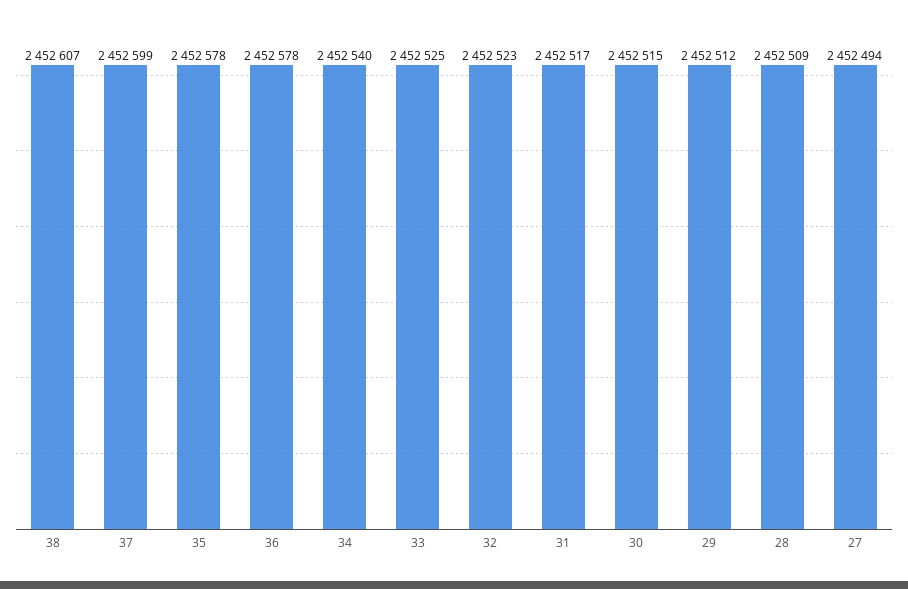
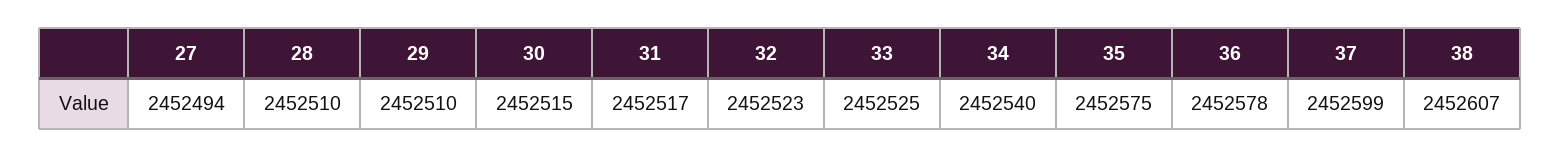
  {
    "38": 2452607,
    "37": 2452599,
-   "35": 2452578,
+   "35": 2452575,
    "36": 2452578,
    "34": 2452540,
    "33": 2452525,
    "32": 2452523,
    "31": 2452517,
    "30": 2452515,
-   "29": 2452512,
+   "29": 2452510,
-   "28": 2452509,
+   "28": 2452510,
    "27": 2452494
  }

